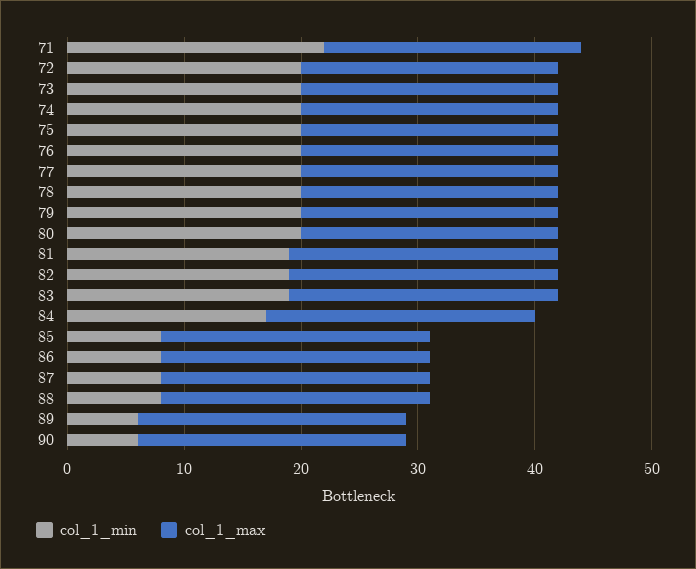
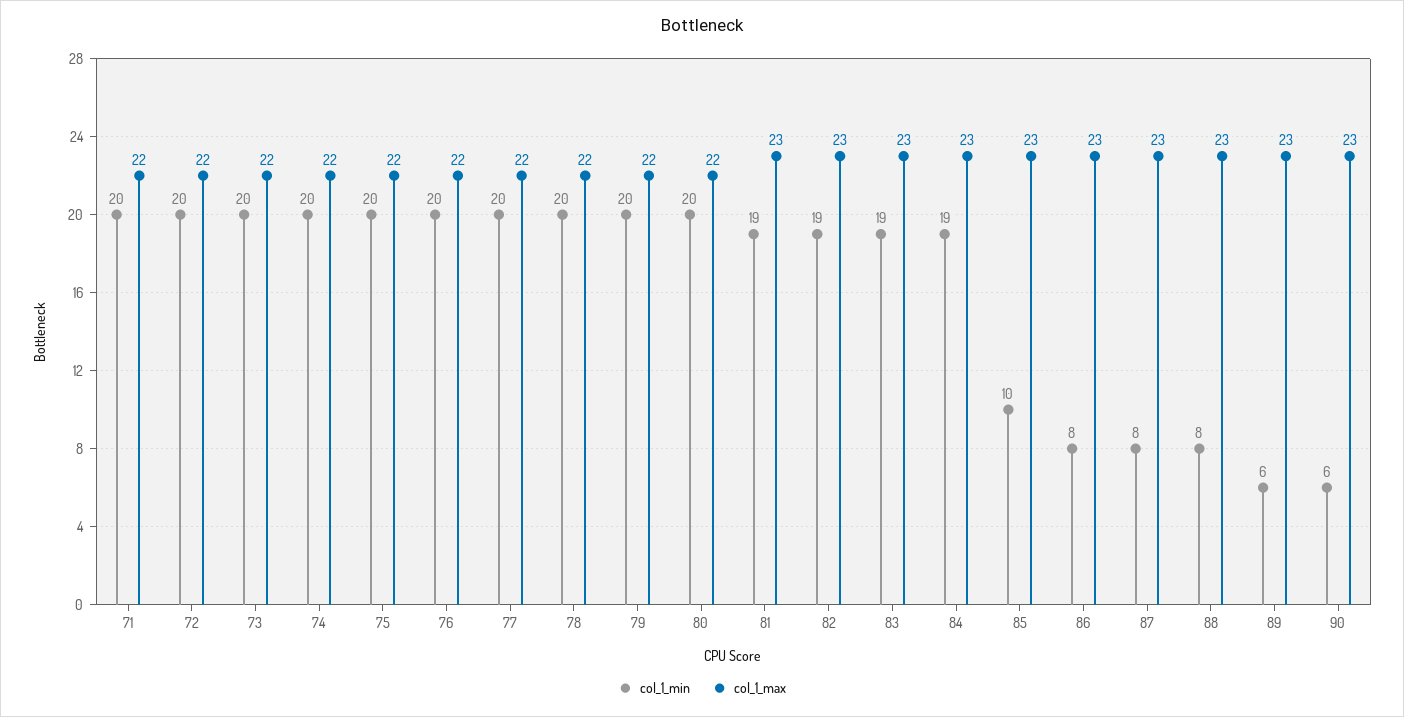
  {
    "col_1_min": {
-     "71": 22,
+     "71": 20,
      "72": 20,
      "73": 20,
      "74": 20,
      "75": 20,
      "76": 20,
      "77": 20,
      "78": 20,
      "79": 20,
      "80": 20,
      "81": 19,
      "82": 19,
      "83": 19,
-     "84": 17,
+     "84": 19,
-     "85": 8,
+     "85": 10,
      "86": 8,
      "87": 8,
      "88": 8,
      "89": 6,
      "90": 6
    },
    "col_1_max": {
      "71": 22,
      "72": 22,
      "73": 22,
      "74": 22,
      "75": 22,
      "76": 22,
      "77": 22,
      "78": 22,
      "79": 22,
      "80": 22,
      "81": 23,
      "82": 23,
      "83": 23,
      "84": 23,
      "85": 23,
      "86": 23,
      "87": 23,
      "88": 23,
      "89": 23,
      "90": 23
    }
  }

